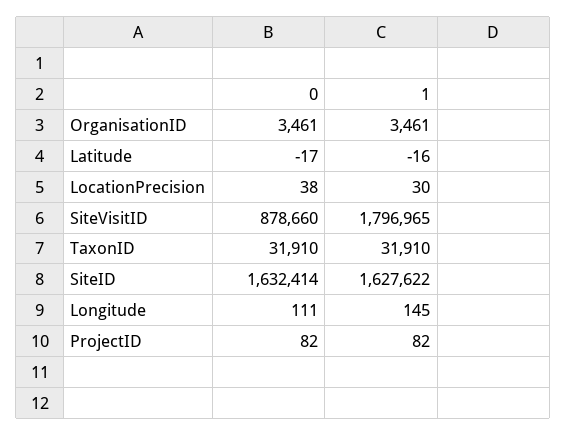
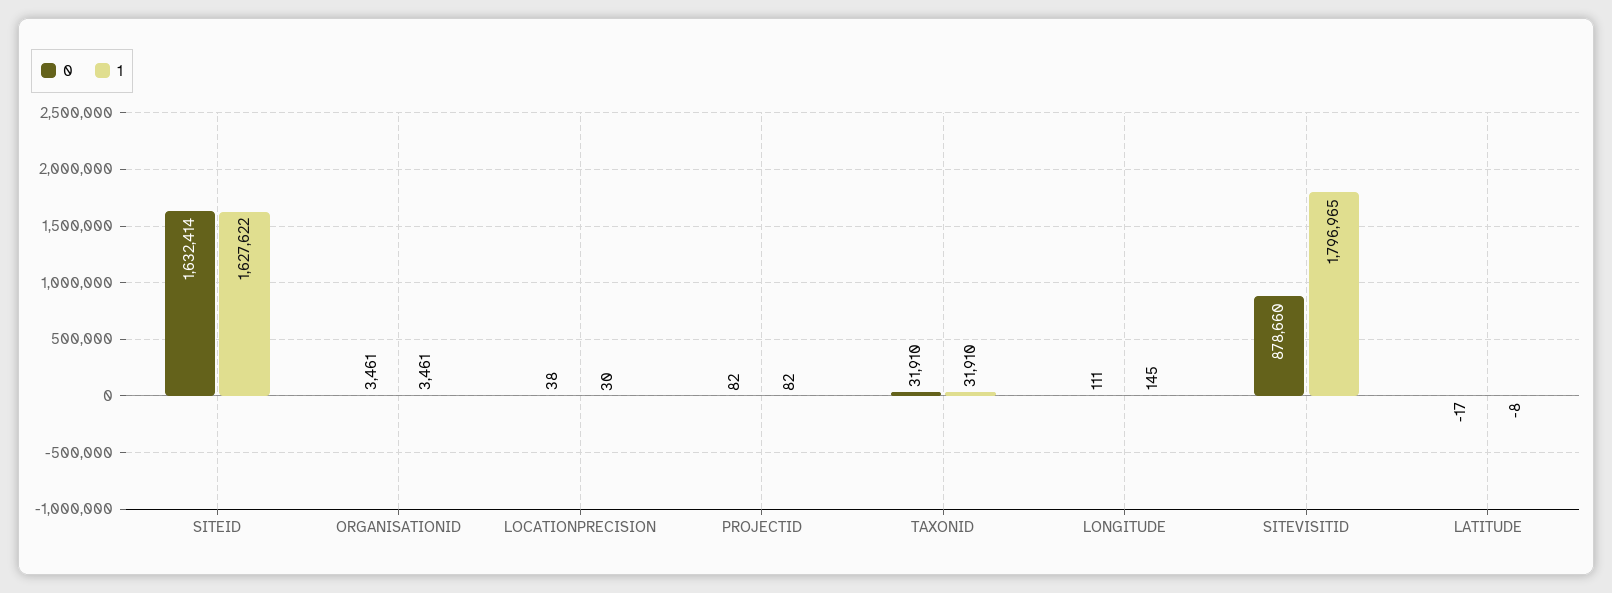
  {
    "0": {
      "OrganisationID": 3461,
      "Latitude": -17,
      "LocationPrecision": 38,
      "SiteVisitID": 878660,
      "TaxonID": 31910,
      "SiteID": 1632414,
      "Longitude": 111,
      "ProjectID": 82
    },
    "1": {
      "OrganisationID": 3461,
-     "Latitude": -16,
+     "Latitude": -8,
      "LocationPrecision": 30,
      "SiteVisitID": 1796965,
      "TaxonID": 31910,
      "SiteID": 1627622,
      "Longitude": 145,
      "ProjectID": 82
    }
  }

